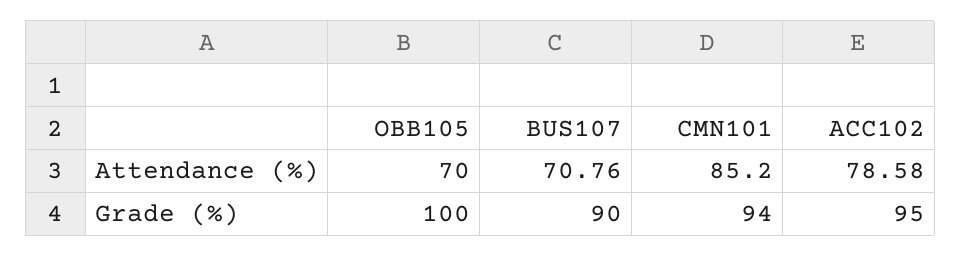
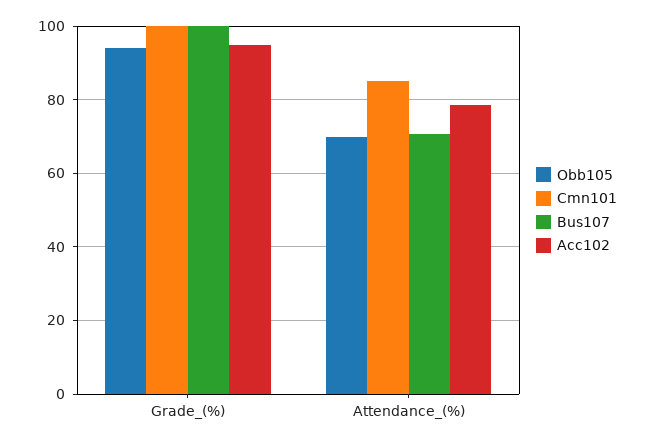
  {
    "OBB105": {
      "Attendance (%)": 70,
-     "Grade (%)": 100
+     "Grade (%)": 94
    },
    "BUS107": {
      "Attendance (%)": 70.76,
-     "Grade (%)": 90
+     "Grade (%)": 100
    },
    "CMN101": {
      "Attendance (%)": 85.2,
-     "Grade (%)": 94
+     "Grade (%)": 100
    },
    "ACC102": {
      "Attendance (%)": 78.58,
      "Grade (%)": 95
    }
  }

